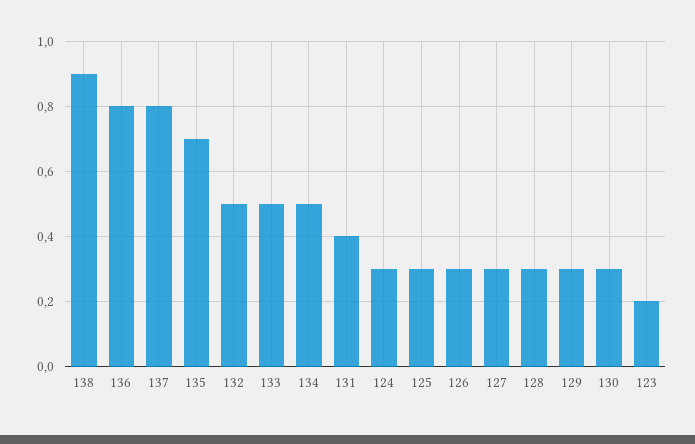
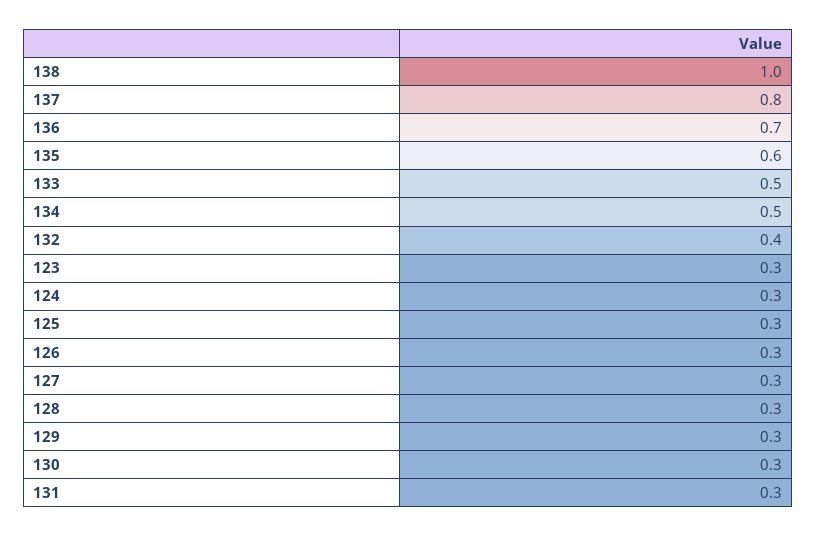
  {
-   "138": 0.9,
+   "138": 1,
-   "136": 0.8,
+   "136": 0.7,
    "137": 0.8,
-   "135": 0.7,
+   "135": 0.6,
-   "132": 0.5,
+   "132": 0.4,
    "133": 0.5,
    "134": 0.5,
-   "131": 0.4,
+   "131": 0.3,
    "124": 0.3,
    "125": 0.3,
    "126": 0.3,
    "127": 0.3,
    "128": 0.3,
    "129": 0.3,
    "130": 0.3,
-   "123": 0.2
+   "123": 0.3
  }

